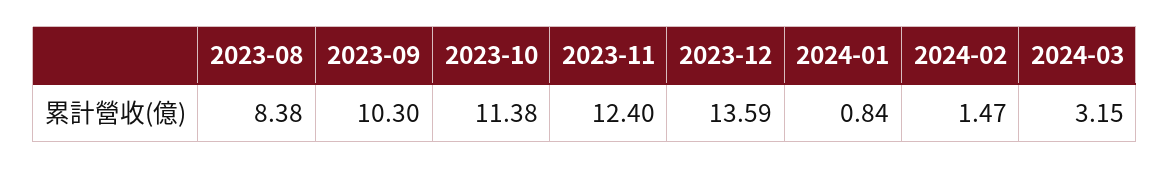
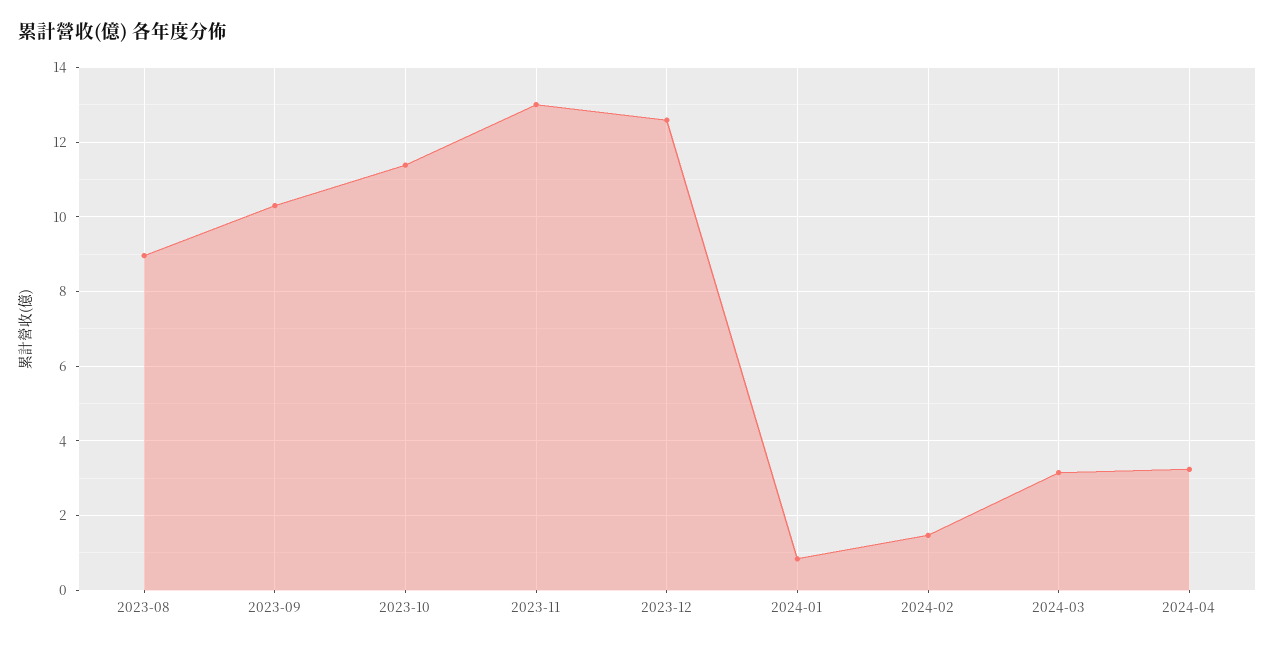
  {
-   "2023-08": 8.38,
+   "2023-08": 9,
    "2023-09": 10.3,
    "2023-10": 11.38,
-   "2023-11": 12.4,
+   "2023-11": 13,
-   "2023-12": 13.59,
+   "2023-12": 12.6,
    "2024-01": 0.84,
    "2024-02": 1.47,
-   "2024-03": 3.15
+   "2024-03": 3.15,
+   "2024-04": 3.2
  }

